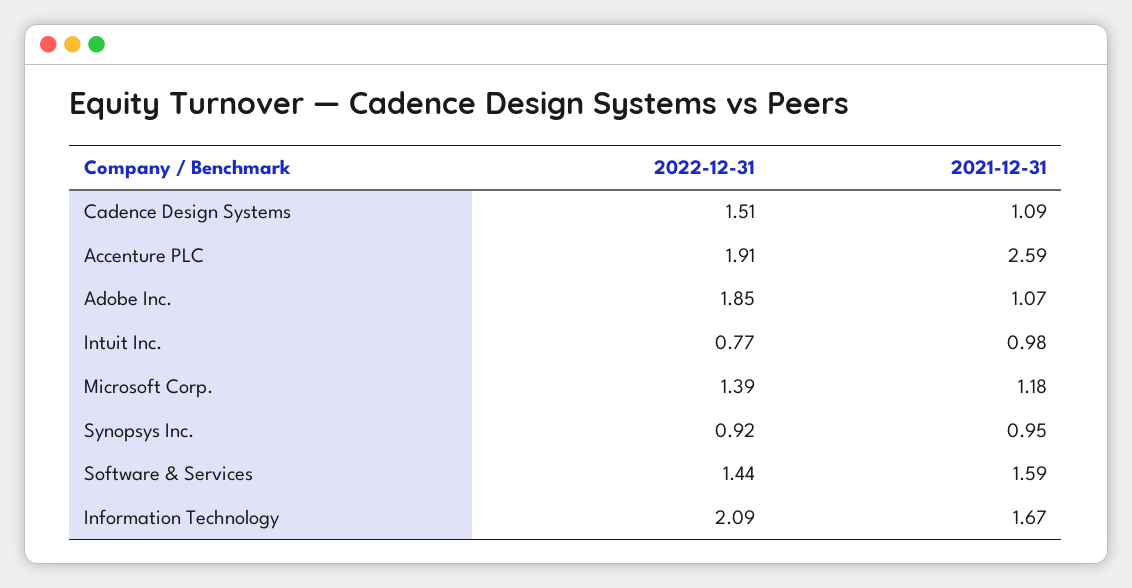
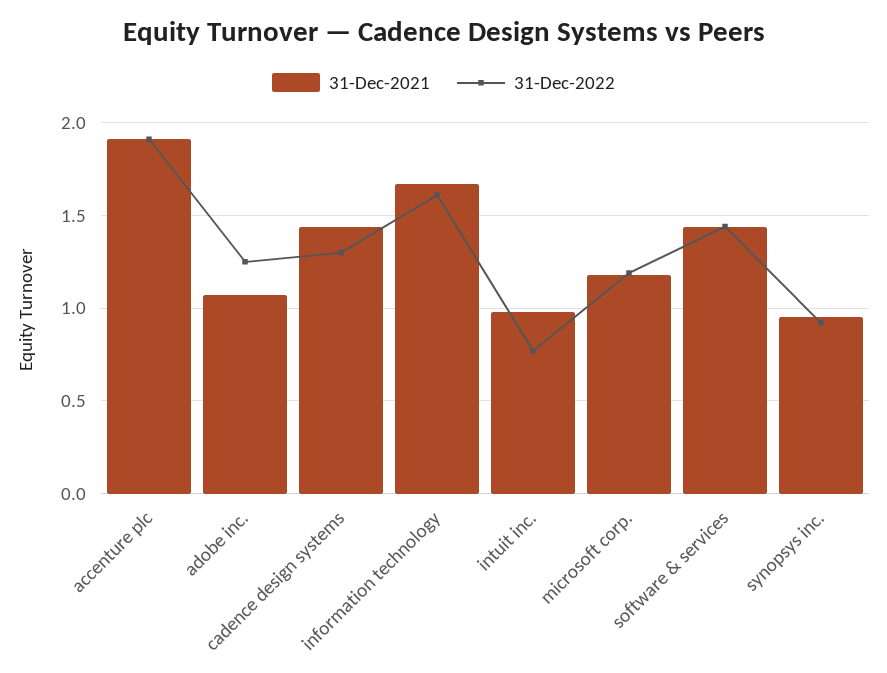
  {
    "2022-12-31": {
-     "Cadence Design Systems": 1.51,
+     "Cadence Design Systems": 1.3,
      "Accenture PLC": 1.91,
-     "Adobe Inc.": 1.85,
+     "Adobe Inc.": 1.25,
      "Intuit Inc.": 0.77,
-     "Microsoft Corp.": 1.39,
+     "Microsoft Corp.": 1.2,
      "Synopsys Inc.": 0.92,
      "Software & Services": 1.44,
-     "Information Technology": 2.09
+     "Information Technology": 1.6
    },
    "2021-12-31": {
-     "Cadence Design Systems": 1.09,
+     "Cadence Design Systems": 1.45,
-     "Accenture PLC": 2.59,
+     "Accenture PLC": 1.9,
      "Adobe Inc.": 1.07,
      "Intuit Inc.": 0.98,
      "Microsoft Corp.": 1.18,
      "Synopsys Inc.": 0.95,
-     "Software & Services": 1.59,
+     "Software & Services": 1.45,
      "Information Technology": 1.67
    }
  }

